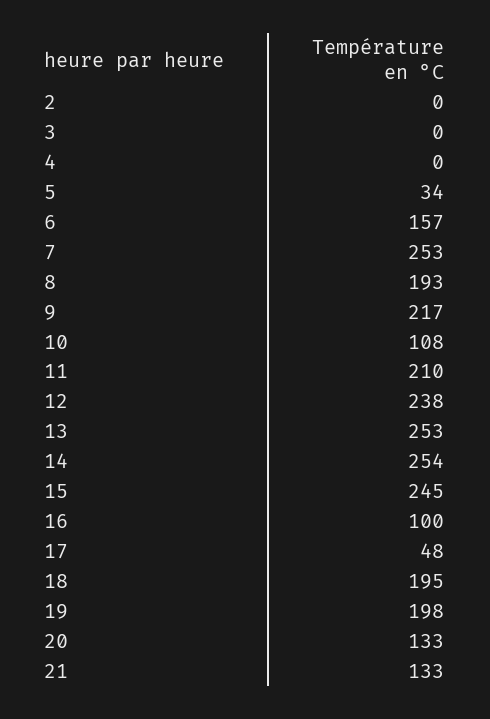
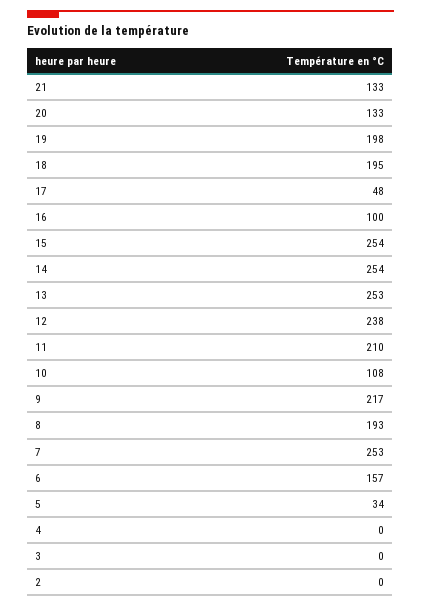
  {
    "2": 0,
    "3": 0,
    "4": 0,
    "5": 34,
    "6": 157,
    "7": 253,
    "8": 193,
    "9": 217,
    "10": 108,
    "11": 210,
    "12": 238,
    "13": 253,
    "14": 254,
-   "15": 245,
+   "15": 254,
    "16": 100,
    "17": 48,
    "18": 195,
    "19": 198,
    "20": 133,
    "21": 133
  }

